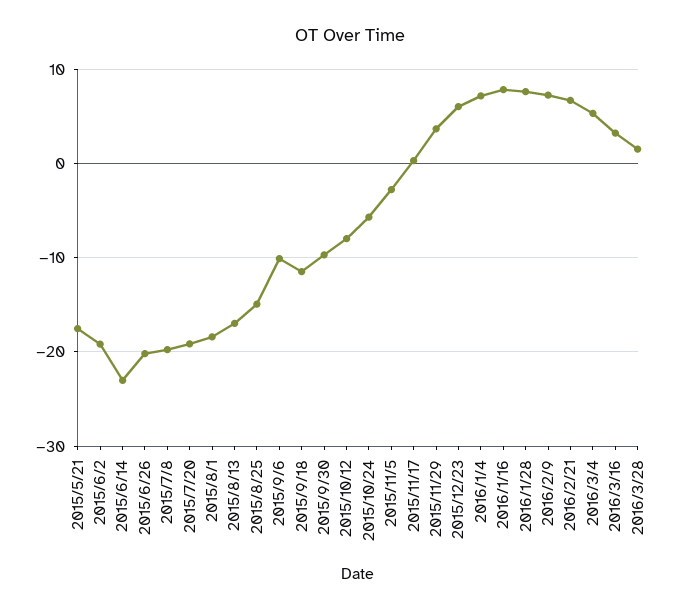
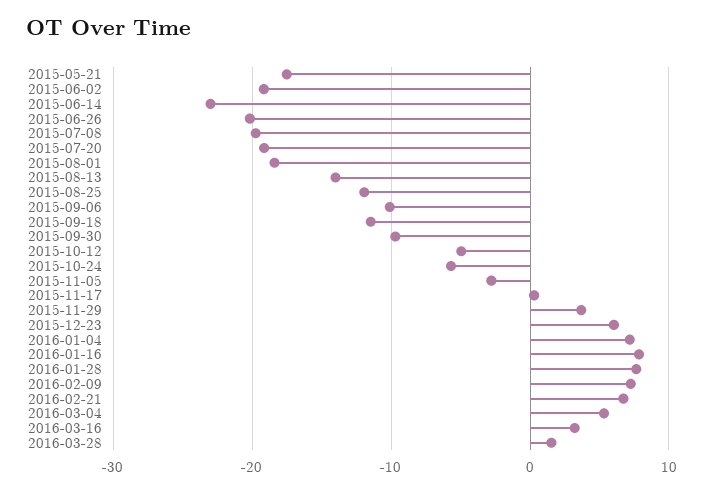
  {
    "2015/5/21": -18,
    "2015/6/2": -19,
    "2015/6/14": -23,
    "2015/6/26": -20,
    "2015/7/8": -20,
    "2015/7/20": -19,
    "2015/8/1": -18,
-   "2015/8/13": -17,
+   "2015/8/13": -14,
-   "2015/8/25": -15,
+   "2015/8/25": -12,
    "2015/9/6": -10,
    "2015/9/18": -11,
    "2015/9/30": -10,
-   "2015/10/12": -8,
+   "2015/10/12": -5,
    "2015/10/24": -6,
    "2015/11/5": -3,
    "2015/11/17": 0,
    "2015/11/29": 4,
    "2015/12/23": 6,
    "2016/1/4": 7,
    "2016/1/16": 8,
    "2016/1/28": 8,
    "2016/2/9": 7,
    "2016/2/21": 7,
    "2016/3/4": 5,
    "2016/3/16": 3,
    "2016/3/28": 2
  }

